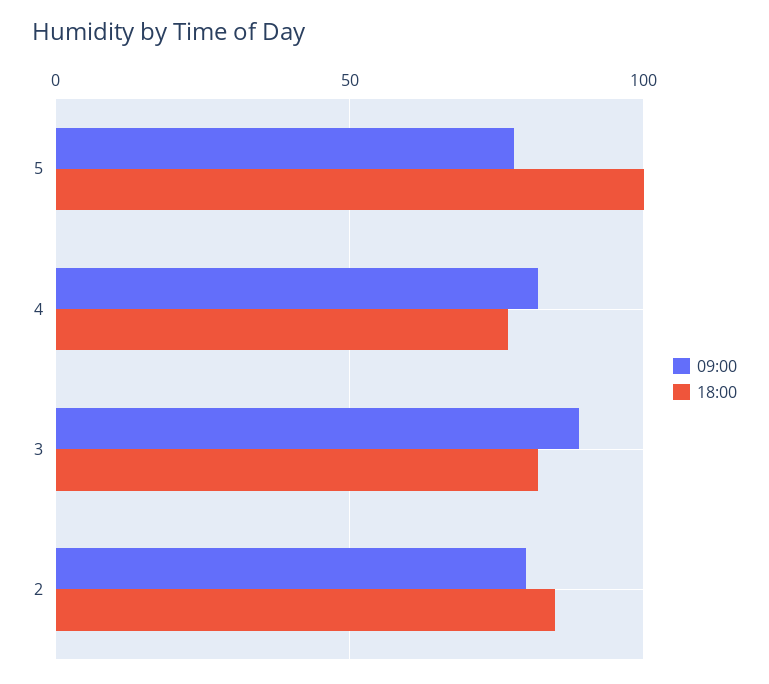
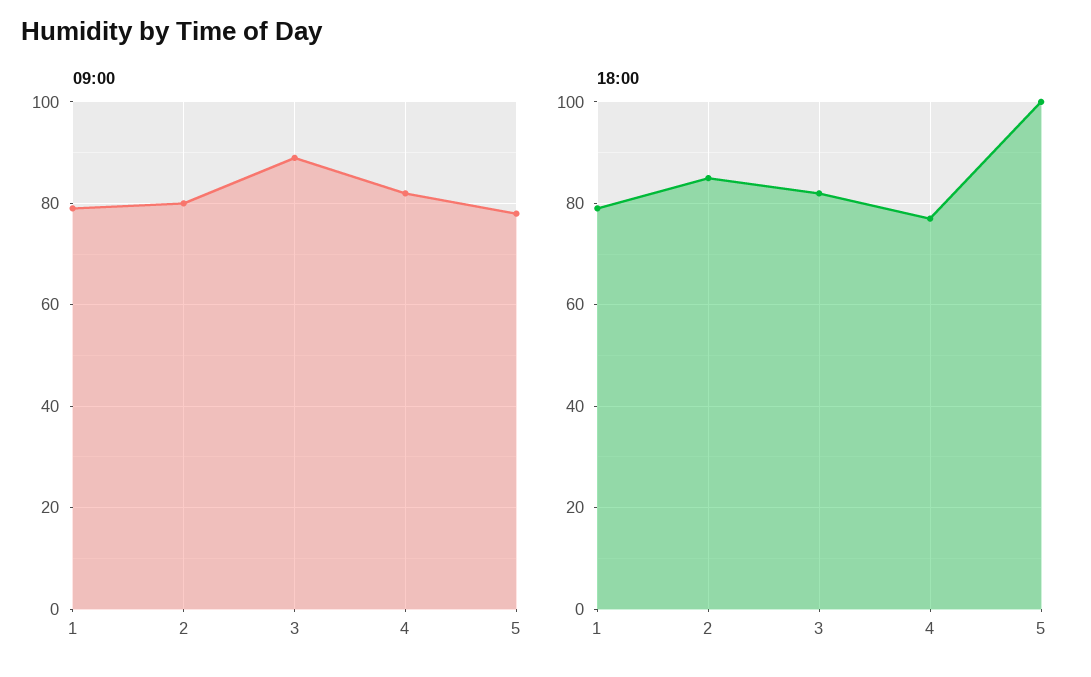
  {
    "09:00": {
      "5": 80,
      "4": 80,
      "3": 90,
-     "2": 80
+     "2": 80,
+     "1": 80
    },
    "18:00": {
      "5": 100,
      "4": 75,
      "3": 80,
-     "2": 85
+     "2": 85,
+     "1": 80
    }
  }

